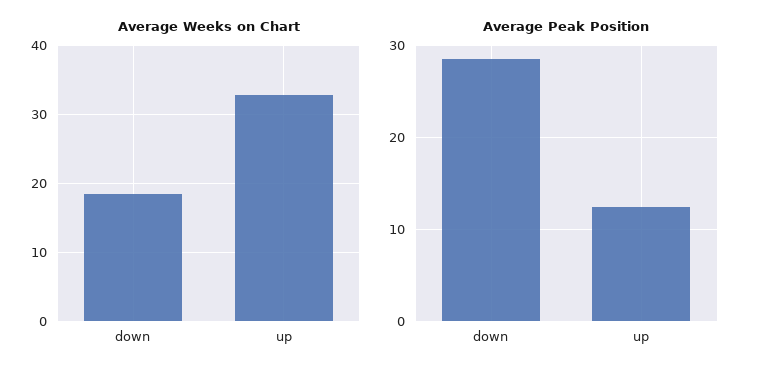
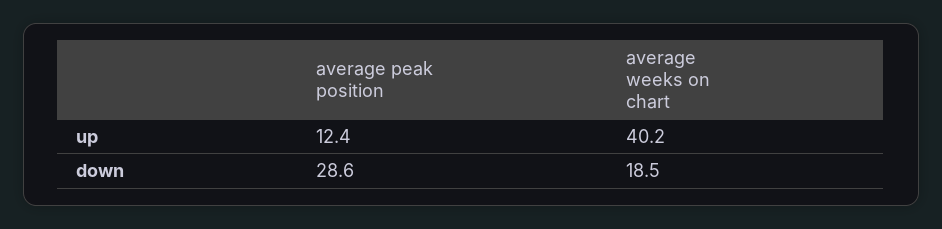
  {
    "Average Weeks on Chart": {
      "down": 18.5,
-     "up": 33
+     "up": 40.2
    },
    "Average Peak Position": {
      "down": 28.6,
      "up": 12.4
    }
  }

